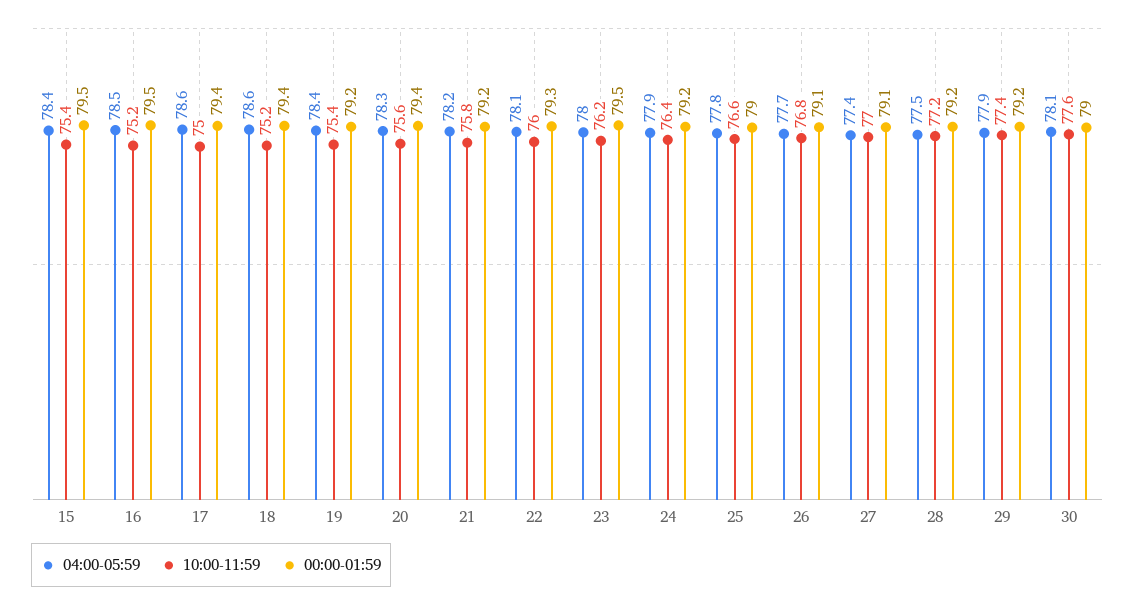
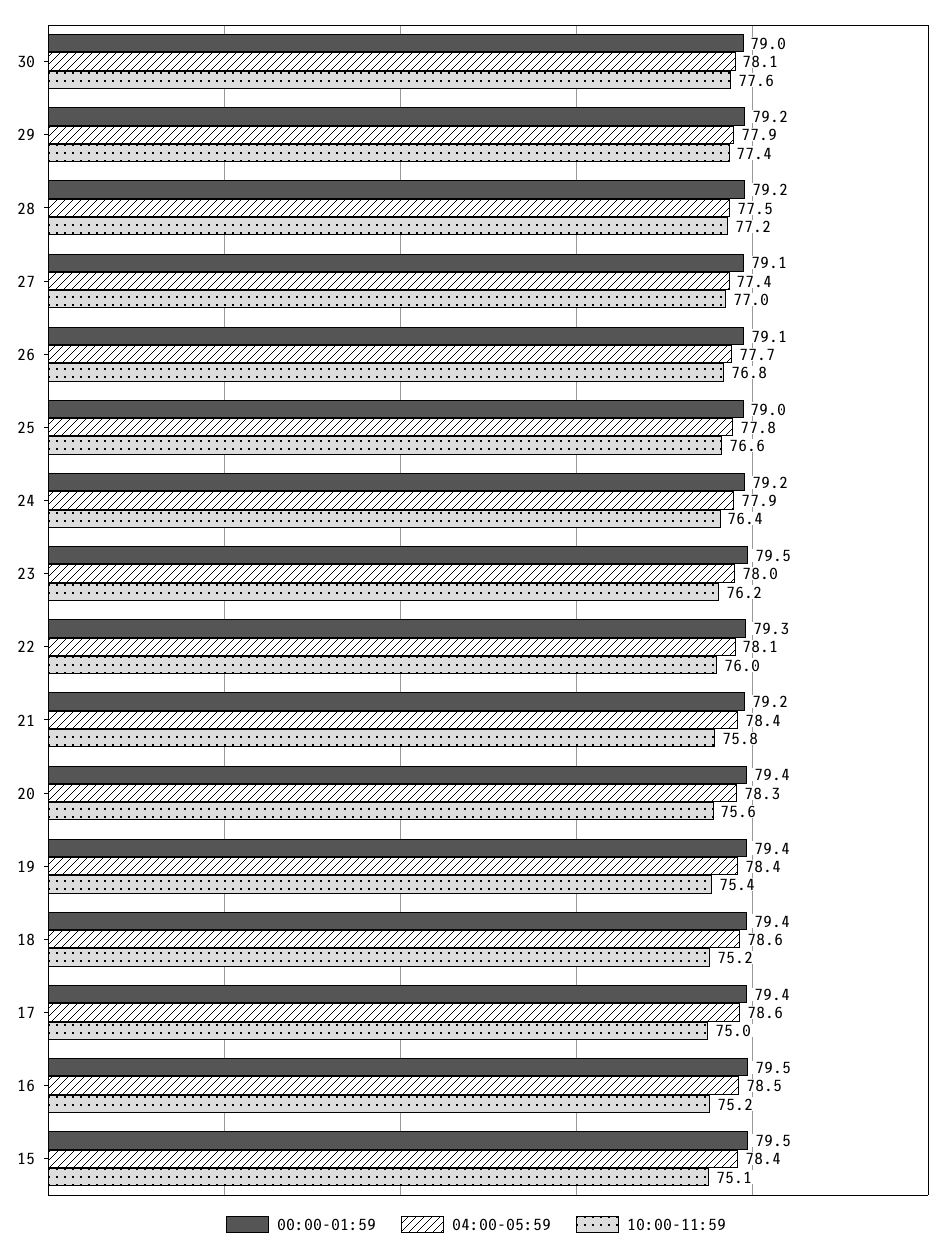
  {
    "04:00-05:59": {
      "15": 78.4,
      "16": 78.5,
      "17": 78.6,
      "18": 78.6,
      "19": 78.4,
      "20": 78.3,
-     "21": 78.2,
+     "21": 78.4,
      "22": 78.1,
      "23": 78,
      "24": 77.9,
      "25": 77.8,
      "26": 77.7,
      "27": 77.4,
      "28": 77.5,
      "29": 77.9,
      "30": 78.1
    },
    "10:00-11:59": {
-     "15": 75.4,
+     "15": 75.1,
      "16": 75.2,
      "17": 75,
      "18": 75.2,
      "19": 75.4,
      "20": 75.6,
      "21": 75.8,
      "22": 76,
      "23": 76.2,
      "24": 76.4,
      "25": 76.6,
      "26": 76.8,
      "27": 77,
      "28": 77.2,
      "29": 77.4,
      "30": 77.6
    },
    "00:00-01:59": {
      "15": 79.5,
      "16": 79.5,
      "17": 79.4,
      "18": 79.4,
-     "19": 79.2,
+     "19": 79.4,
      "20": 79.4,
      "21": 79.2,
      "22": 79.3,
      "23": 79.5,
      "24": 79.2,
      "25": 79,
      "26": 79.1,
      "27": 79.1,
      "28": 79.2,
      "29": 79.2,
      "30": 79
    }
  }

